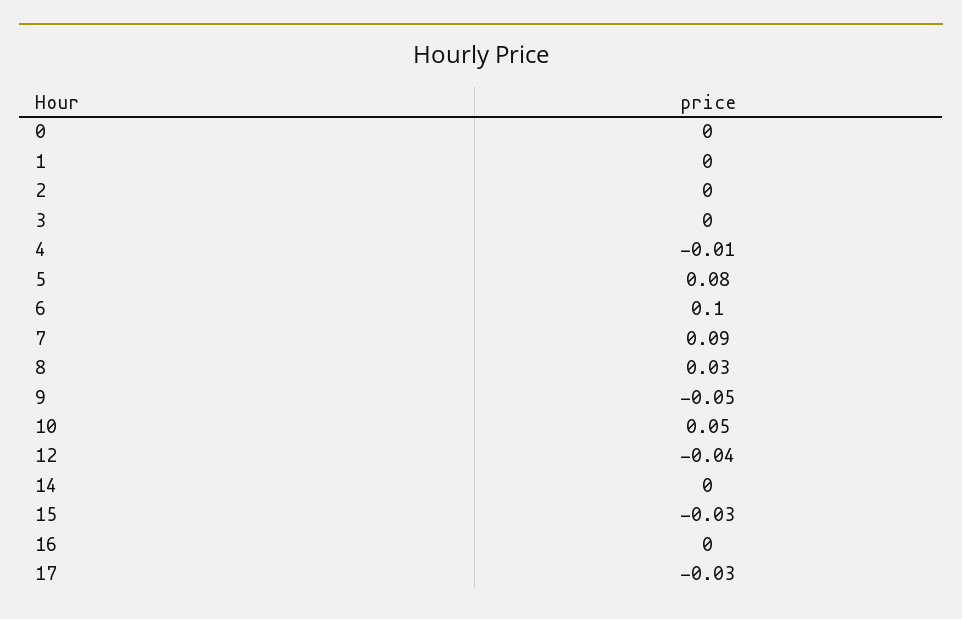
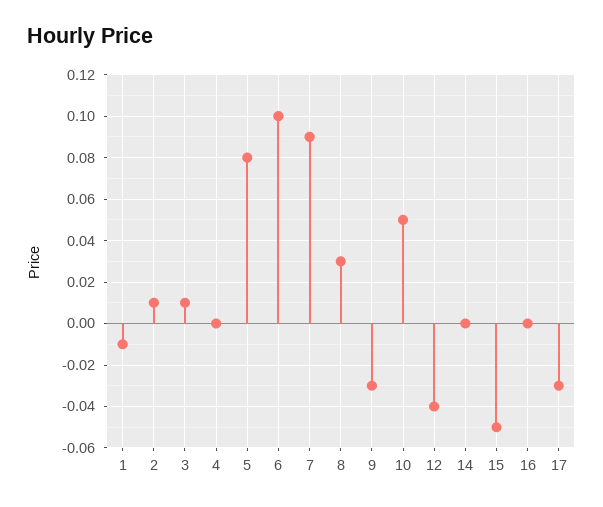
  {
-   "0": 0,
-   "1": 0,
+   "1": -0.01,
-   "2": 0,
+   "2": 0.01,
-   "3": 0,
+   "3": 0.01,
-   "4": -0.01,
+   "4": 0,
    "5": 0.08,
    "6": 0.1,
    "7": 0.09,
    "8": 0.03,
-   "9": -0.05,
+   "9": -0.03,
    "10": 0.05,
    "12": -0.04,
    "14": 0,
-   "15": -0.03,
+   "15": -0.05,
    "16": 0,
    "17": -0.03
  }

